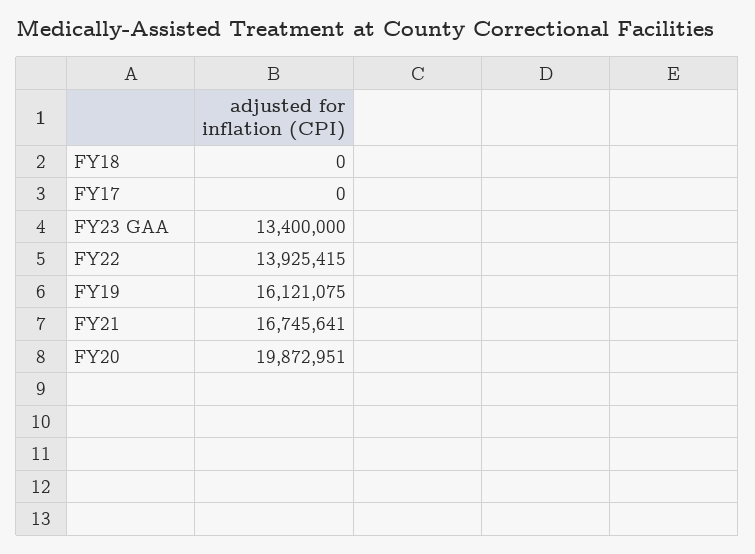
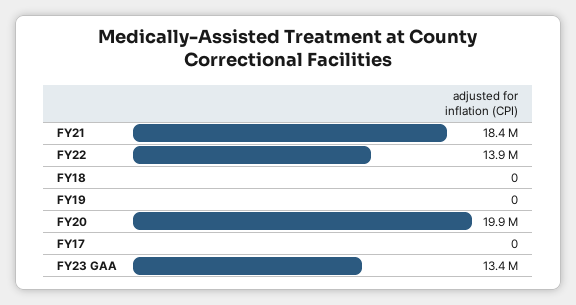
  {
    "FY18": 0,
    "FY17": 0,
    "FY23 GAA": 13400000,
    "FY22": 13925415,
-   "FY19": 16121075,
+   "FY19": 0,
-   "FY21": 16745641,
+   "FY21": 18400000,
    "FY20": 19872951
  }

